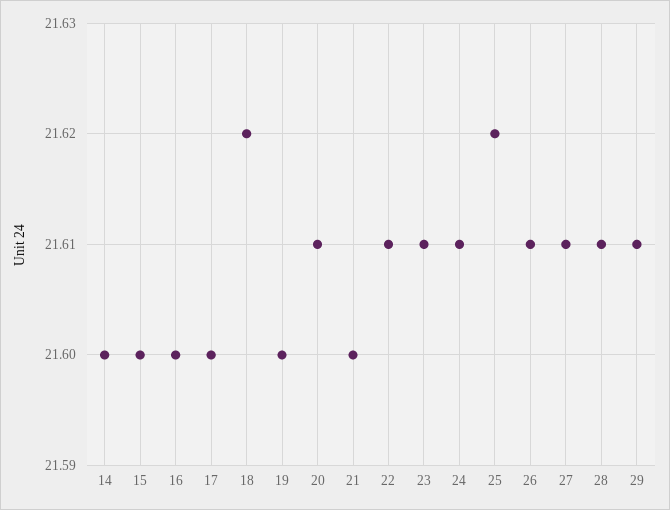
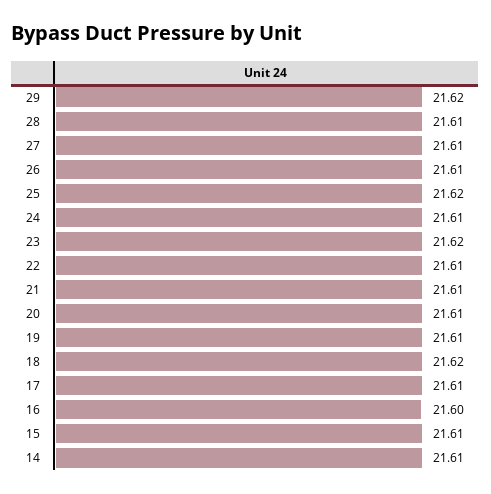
  {
-   "14": 21.6,
+   "14": 21.61,
-   "15": 21.6,
+   "15": 21.61,
    "16": 21.6,
-   "17": 21.6,
+   "17": 21.61,
    "18": 21.62,
-   "19": 21.6,
+   "19": 21.61,
    "20": 21.61,
-   "21": 21.6,
+   "21": 21.61,
    "22": 21.61,
-   "23": 21.61,
+   "23": 21.62,
    "24": 21.61,
    "25": 21.62,
    "26": 21.61,
    "27": 21.61,
    "28": 21.61,
-   "29": 21.61
+   "29": 21.62
  }

